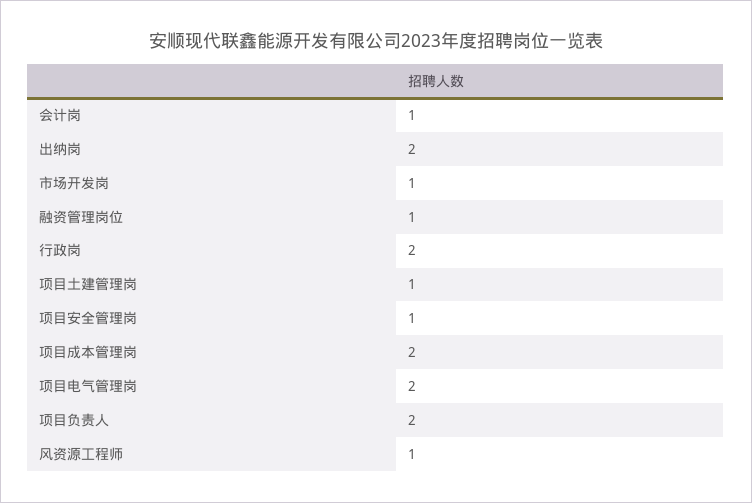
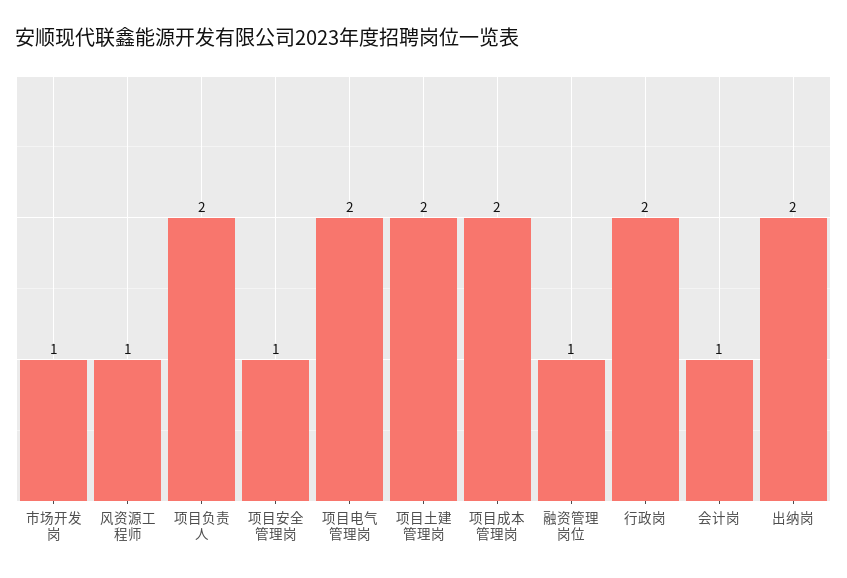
  {
    "会计岗": 1,
    "出纳岗": 2,
    "市场开发岗": 1,
    "融资管理岗位": 1,
    "行政岗": 2,
-   "项目土建管理岗": 1,
+   "项目土建管理岗": 2,
    "项目安全管理岗": 1,
    "项目成本管理岗": 2,
    "项目电气管理岗": 2,
    "项目负责人": 2,
    "风资源工程师": 1
  }

